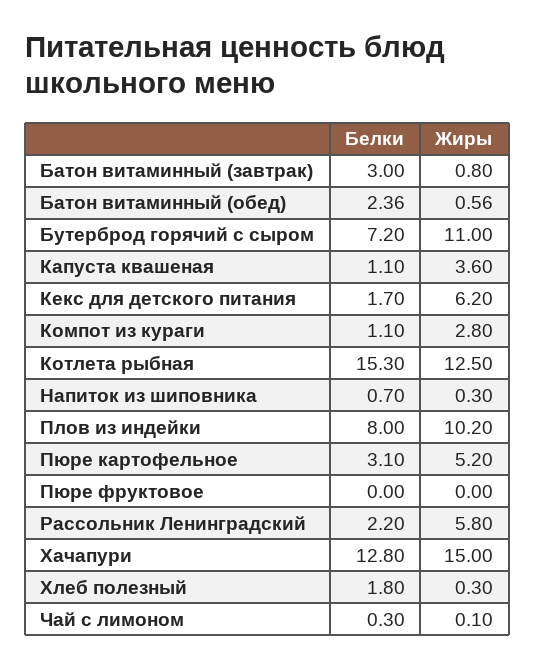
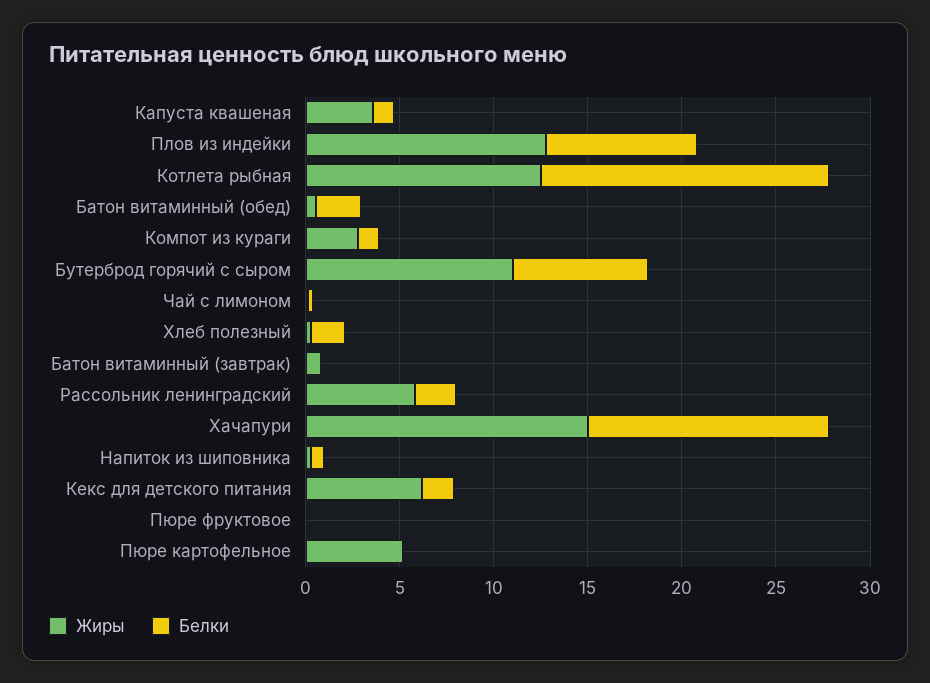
  {
    "Белки": {
-     "Батон витаминный (завтрак)": 3,
+     "Батон витаминный (завтрак)": 0,
      "Батон витаминный (обед)": 2.36,
      "Бутерброд горячий с сыром": 7.2,
      "Капуста квашеная": 1.1,
      "Кекс для детского питания": 1.7,
      "Компот из кураги": 1.1,
      "Котлета рыбная": 15.3,
      "Напиток из шиповника": 0.7,
      "Плов из индейки": 8,
-     "Пюре картофельное": 3.1,
+     "Пюре картофельное": 0,
      "Пюре фруктовое": 0,
      "Рассольник Ленинградский": 2.2,
      "Хачапури": 12.8,
      "Хлеб полезный": 1.8,
      "Чай с лимоном": 0.3
    },
    "Жиры": {
      "Батон витаминный (завтрак)": 0.8,
      "Батон витаминный (обед)": 0.56,
      "Бутерброд горячий с сыром": 11,
      "Капуста квашеная": 3.6,
      "Кекс для детского питания": 6.2,
      "Компот из кураги": 2.8,
      "Котлета рыбная": 12.5,
      "Напиток из шиповника": 0.3,
-     "Плов из индейки": 10.2,
+     "Плов из индейки": 13,
      "Пюре картофельное": 5.2,
      "Пюре фруктовое": 0,
      "Рассольник Ленинградский": 5.8,
      "Хачапури": 15,
      "Хлеб полезный": 0.3,
      "Чай с лимоном": 0.1
    }
  }

